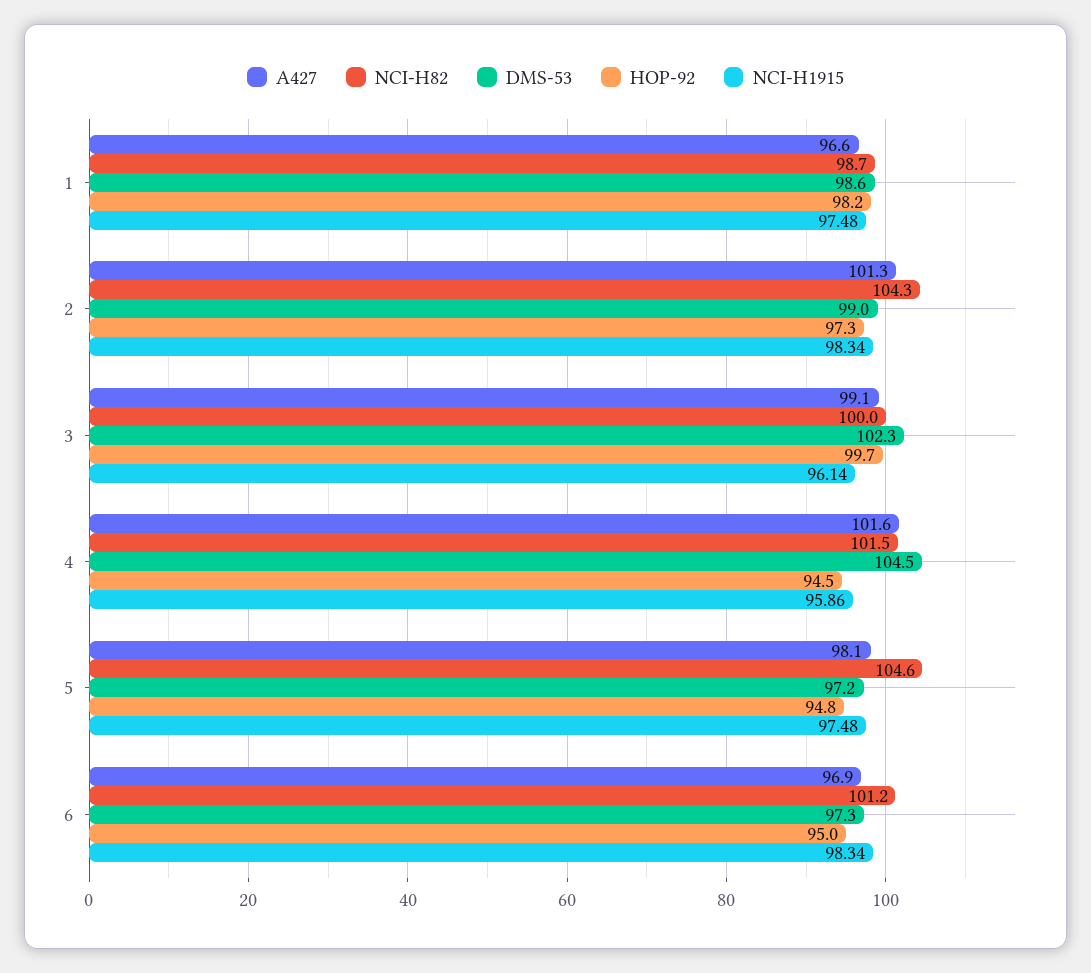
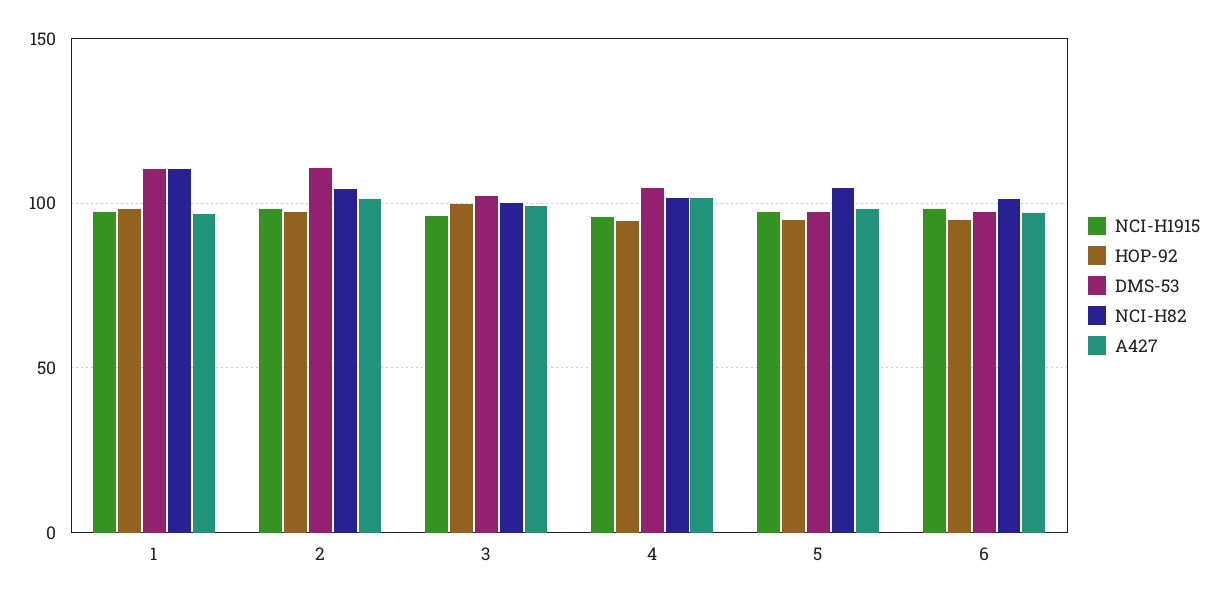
  {
    "A427": {
      "1": 96.6,
      "2": 101.3,
      "3": 99.1,
      "4": 101.6,
      "5": 98.1,
      "6": 96.9
    },
    "NCI-H82": {
-     "1": 98.7,
+     "1": 110,
      "2": 104.3,
      "3": 100,
      "4": 101.5,
      "5": 104.6,
      "6": 101.2
    },
    "DMS-53": {
-     "1": 98.6,
+     "1": 110,
-     "2": 99,
+     "2": 110,
      "3": 102.3,
      "4": 104.5,
      "5": 97.2,
      "6": 97.3
    },
    "HOP-92": {
      "1": 98.2,
      "2": 97.3,
      "3": 99.7,
      "4": 94.5,
      "5": 94.8,
      "6": 95
    },
    "NCI-H1915": {
      "1": 97.48,
      "2": 98.34,
      "3": 96.14,
      "4": 95.86,
      "5": 97.48,
      "6": 98.34
    }
  }

